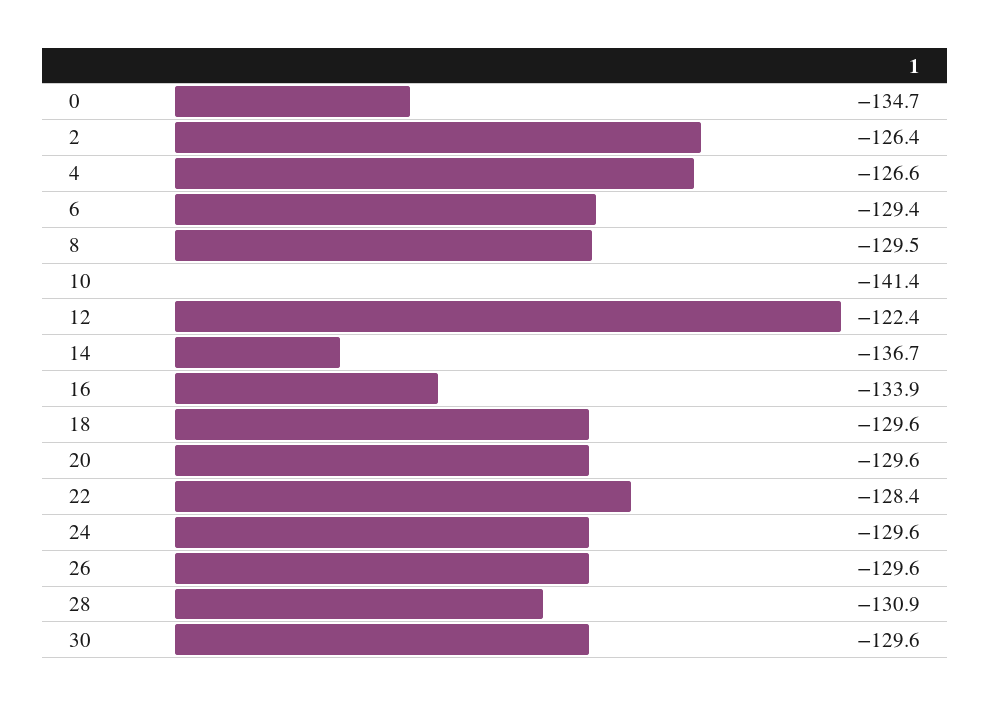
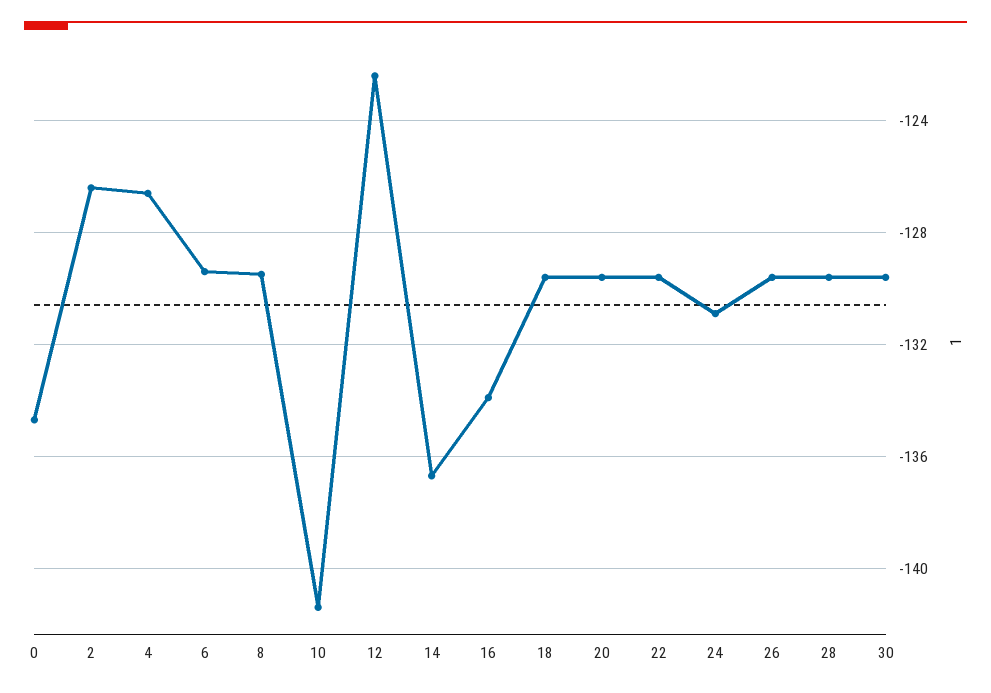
  {
    "0": -134.7,
    "2": -126.4,
    "4": -126.6,
    "6": -129.4,
    "8": -129.5,
    "10": -141.4,
    "12": -122.4,
    "14": -136.7,
    "16": -133.9,
    "18": -129.6,
    "20": -129.6,
-   "22": -128.4,
+   "22": -129.5,
-   "24": -129.6,
+   "24": -131,
    "26": -129.6,
-   "28": -130.9,
+   "28": -129.5,
    "30": -129.6
  }

